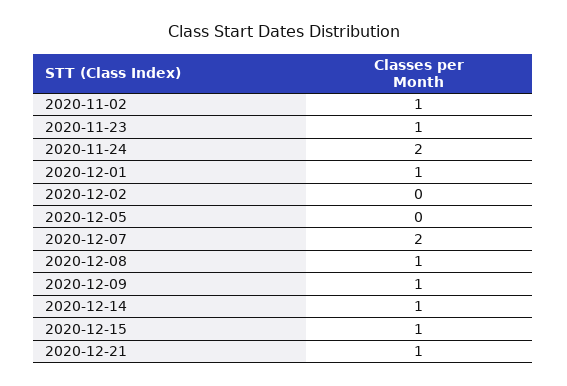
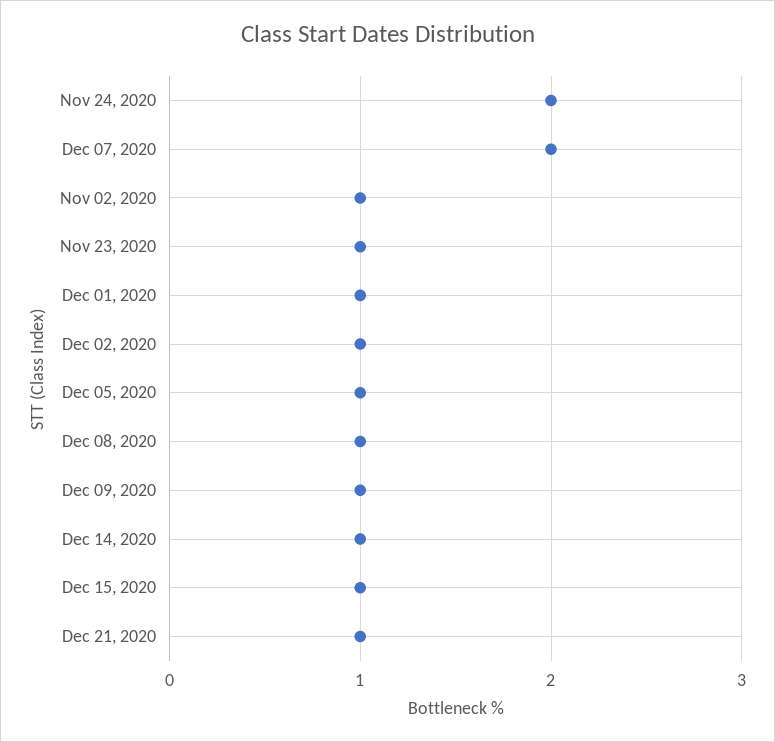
  {
    "2020-11-02": 1,
    "2020-11-23": 1,
    "2020-11-24": 2,
    "2020-12-01": 1,
-   "2020-12-02": 0,
+   "2020-12-02": 1,
-   "2020-12-05": 0,
+   "2020-12-05": 1,
    "2020-12-07": 2,
    "2020-12-08": 1,
    "2020-12-09": 1,
    "2020-12-14": 1,
    "2020-12-15": 1,
    "2020-12-21": 1
  }

